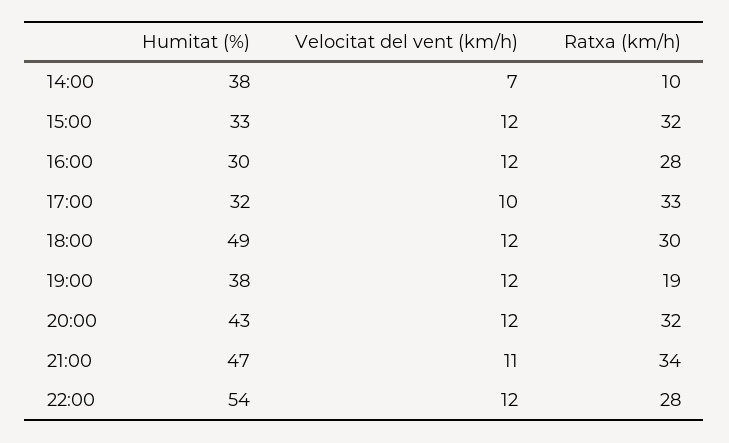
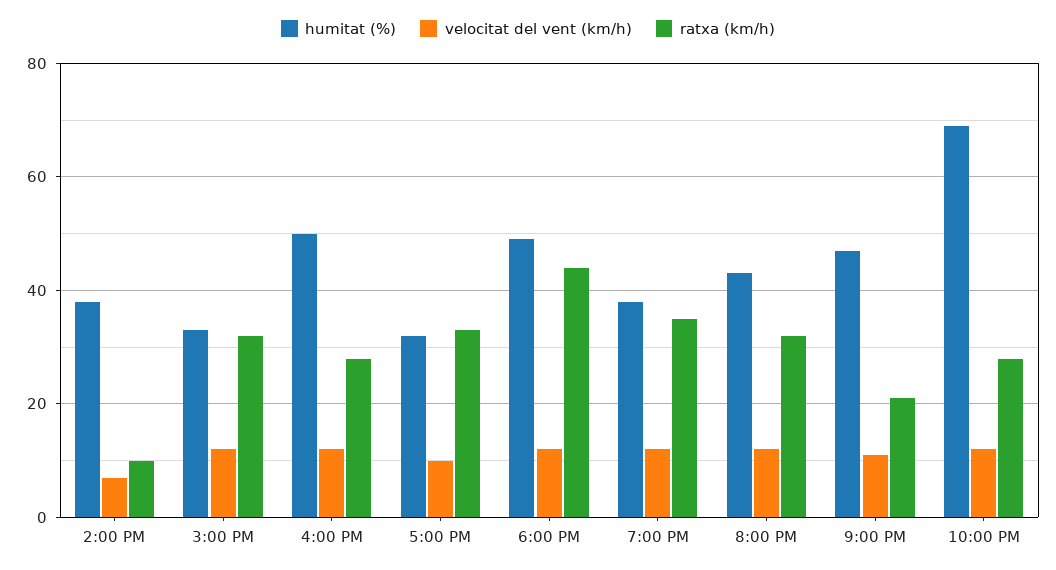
  {
    "Humitat (%)": {
      "14:00": 38,
      "15:00": 33,
-     "16:00": 30,
+     "16:00": 50,
      "17:00": 32,
      "18:00": 49,
      "19:00": 38,
      "20:00": 43,
      "21:00": 47,
-     "22:00": 54
+     "22:00": 70
    },
    "Velocitat del vent (km/h)": {
      "14:00": 7,
      "15:00": 12,
      "16:00": 12,
      "17:00": 10,
      "18:00": 12,
      "19:00": 12,
      "20:00": 12,
      "21:00": 11,
      "22:00": 12
    },
    "Ratxa (km/h)": {
      "14:00": 10,
      "15:00": 32,
      "16:00": 28,
      "17:00": 33,
-     "18:00": 30,
+     "18:00": 45,
-     "19:00": 19,
+     "19:00": 35,
      "20:00": 32,
-     "21:00": 34,
+     "21:00": 20,
      "22:00": 28
    }
  }

